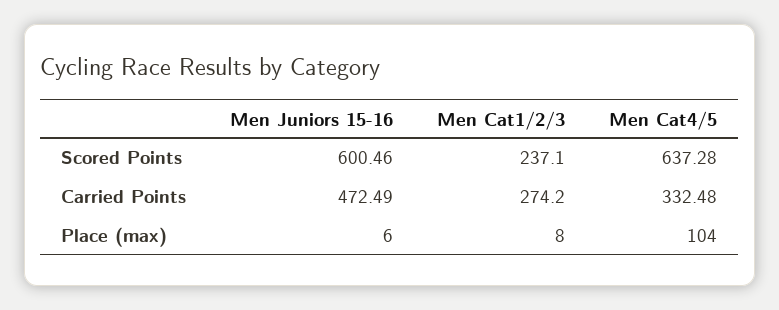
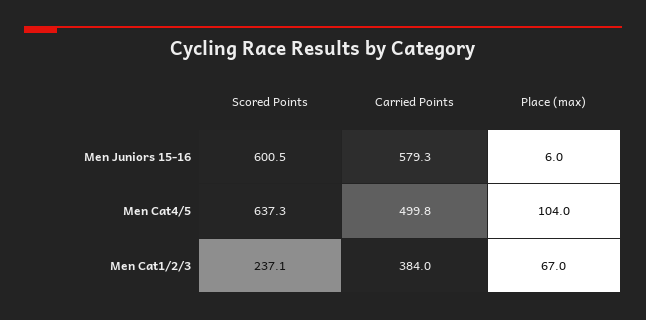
  {
    "Men Juniors 15-16": {
      "Scored Points": 600.46,
-     "Carried Points": 472.49,
+     "Carried Points": 579.3,
      "Place (max)": 6
    },
    "Men Cat1/2/3": {
      "Scored Points": 237.1,
-     "Carried Points": 274.2,
+     "Carried Points": 384,
-     "Place (max)": 8
+     "Place (max)": 67
    },
    "Men Cat4/5": {
      "Scored Points": 637.28,
-     "Carried Points": 332.48,
+     "Carried Points": 499.8,
      "Place (max)": 104
    }
  }

